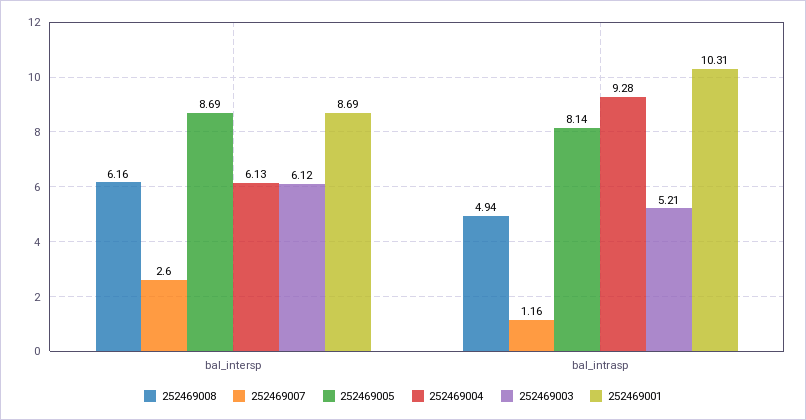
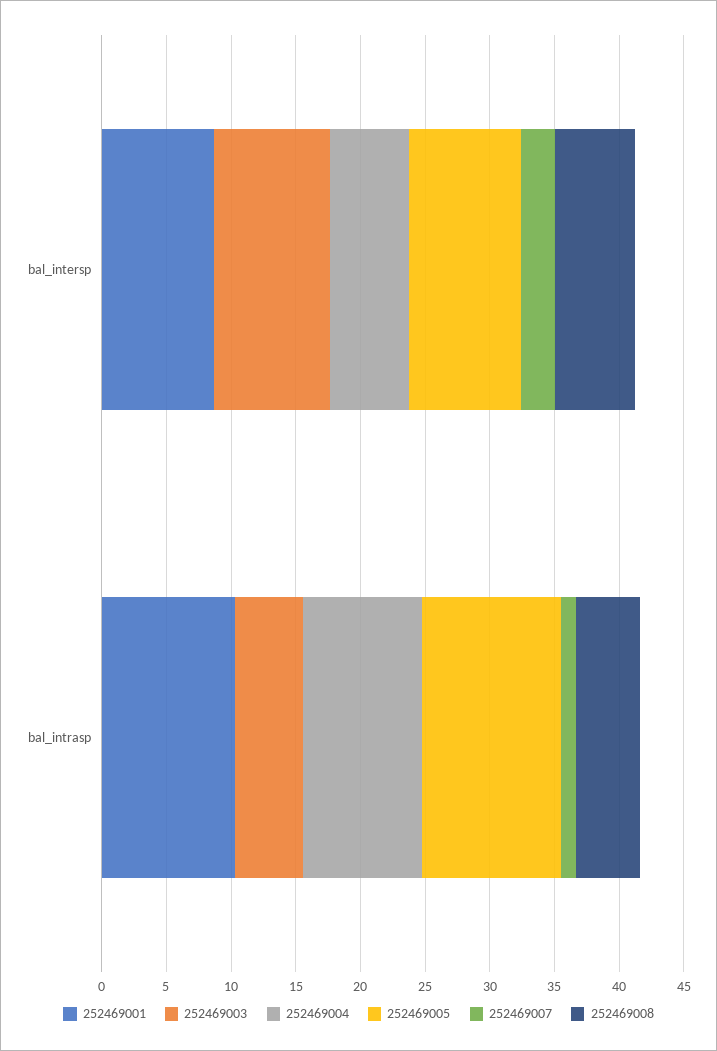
  {
    "252469008": {
      "bal_intersp": 6.16,
      "bal_intrasp": 4.94
    },
    "252469007": {
      "bal_intersp": 2.6,
      "bal_intrasp": 1.16
    },
    "252469005": {
      "bal_intersp": 8.69,
-     "bal_intrasp": 8.14
+     "bal_intrasp": 11
    },
    "252469004": {
      "bal_intersp": 6.13,
      "bal_intrasp": 9.28
    },
    "252469003": {
-     "bal_intersp": 6.12,
+     "bal_intersp": 9,
      "bal_intrasp": 5.21
    },
    "252469001": {
      "bal_intersp": 8.69,
      "bal_intrasp": 10.31
    }
  }

